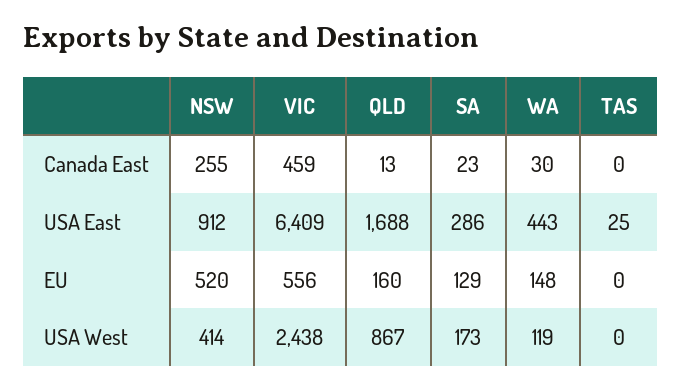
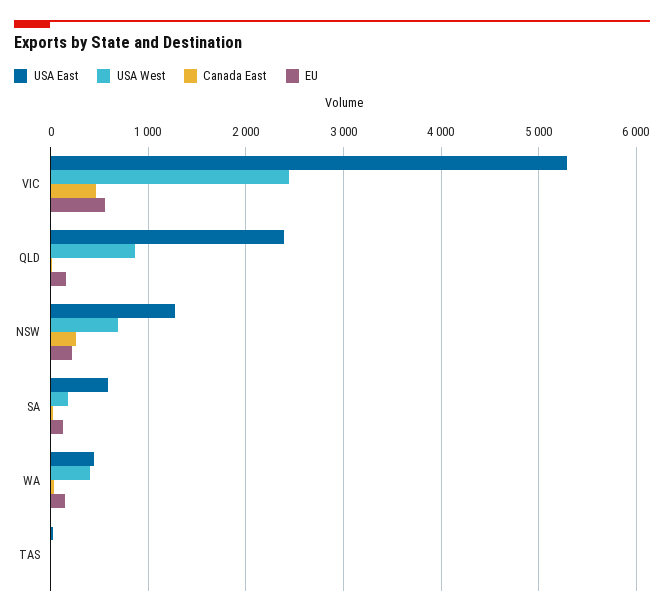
  {
    "Canada East": {
      "NSW": 255,
      "VIC": 459,
      "QLD": 13,
      "SA": 23,
      "WA": 30,
      "TAS": 0
    },
    "USA East": {
-     "NSW": 912,
+     "NSW": 1300,
-     "VIC": 6409,
+     "VIC": 5300,
-     "QLD": 1688,
+     "QLD": 2400,
-     "SA": 286,
+     "SA": 600,
      "WA": 443,
      "TAS": 25
    },
    "EU": {
-     "NSW": 520,
+     "NSW": 200,
      "VIC": 556,
      "QLD": 160,
      "SA": 129,
      "WA": 148,
      "TAS": 0
    },
    "USA West": {
-     "NSW": 414,
+     "NSW": 700,
      "VIC": 2438,
      "QLD": 867,
      "SA": 173,
-     "WA": 119,
+     "WA": 400,
      "TAS": 0
    }
  }

